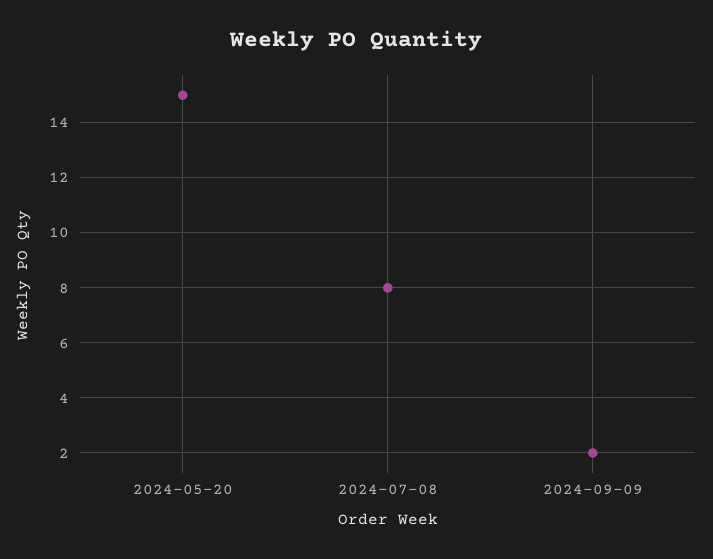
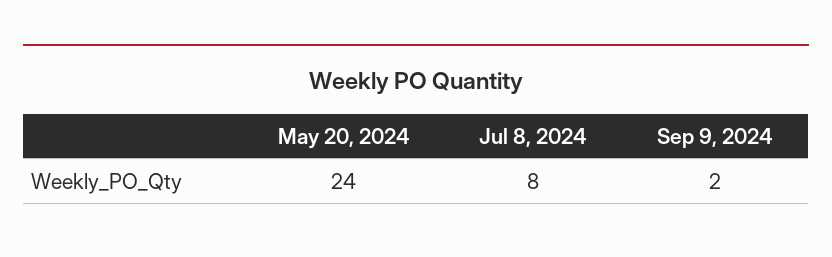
  {
-   "2024-05-20": 15,
+   "2024-05-20": 24,
    "2024-07-08": 8,
    "2024-09-09": 2
  }

